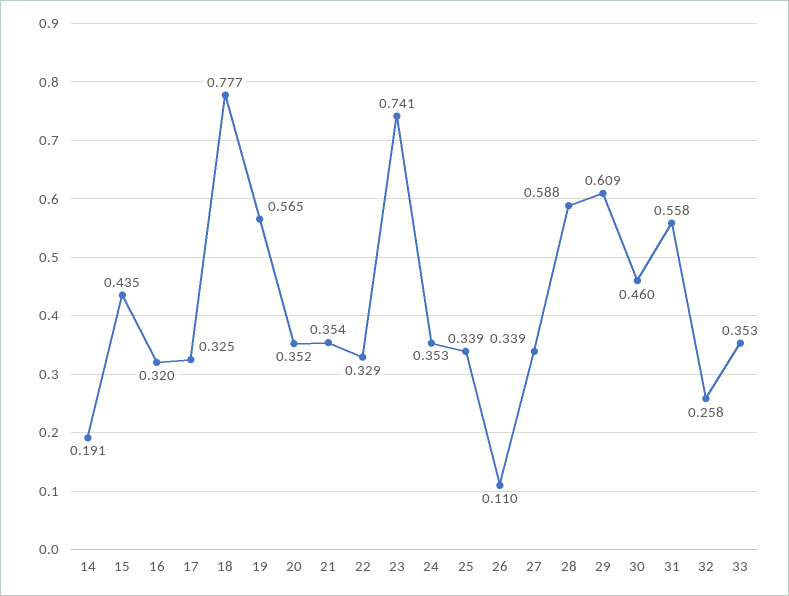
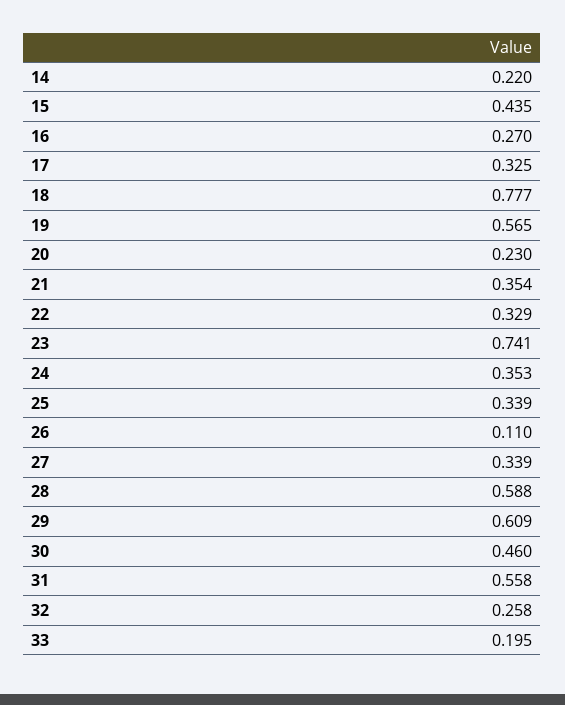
  {
-   "14": 0.191,
+   "14": 0.22,
    "15": 0.435,
-   "16": 0.32,
+   "16": 0.27,
    "17": 0.325,
    "18": 0.777,
    "19": 0.565,
-   "20": 0.352,
+   "20": 0.23,
    "21": 0.354,
    "22": 0.329,
    "23": 0.741,
    "24": 0.353,
    "25": 0.339,
    "26": 0.11,
    "27": 0.339,
    "28": 0.588,
    "29": 0.609,
    "30": 0.46,
    "31": 0.558,
    "32": 0.258,
-   "33": 0.353
+   "33": 0.195
  }

